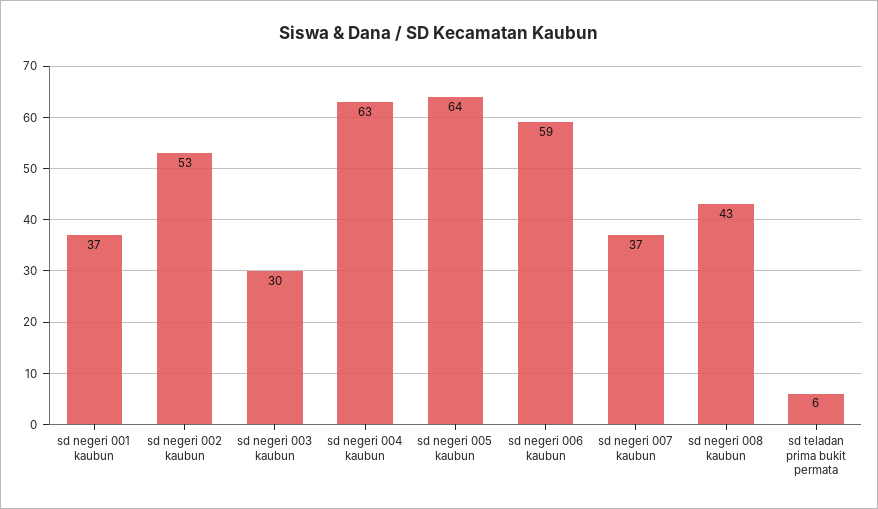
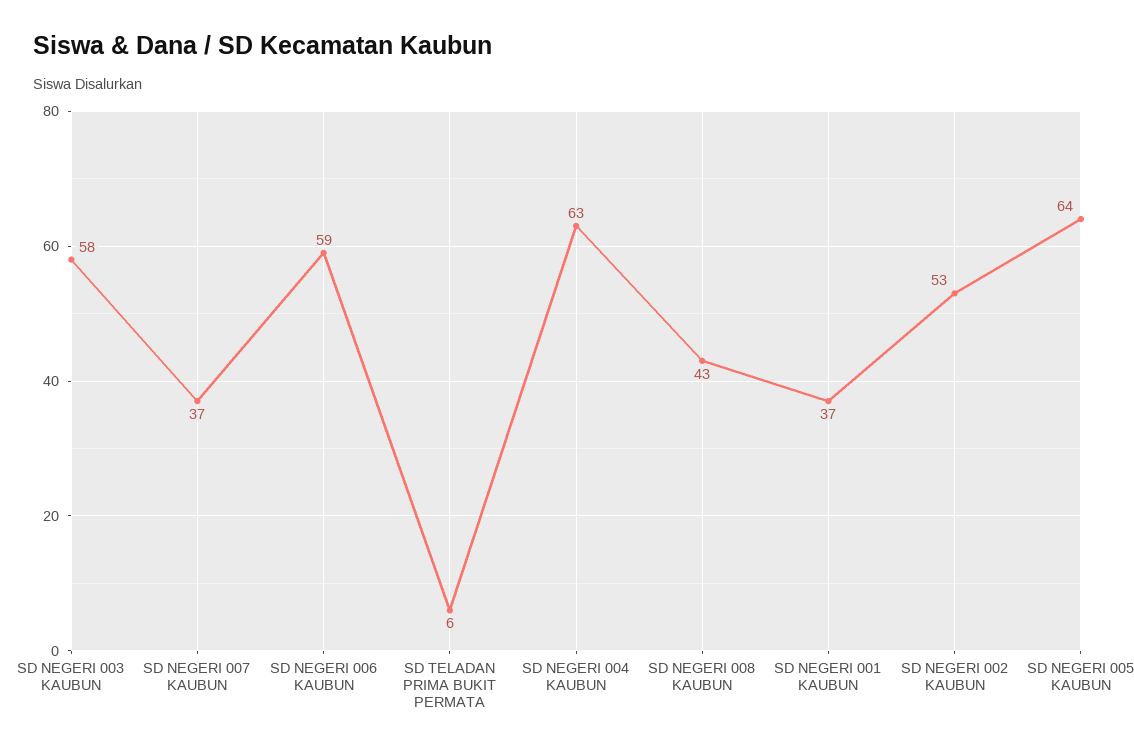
  {
    "sd negeri 001 kaubun": 37,
    "sd negeri 002 kaubun": 53,
-   "sd negeri 003 kaubun": 30,
+   "sd negeri 003 kaubun": 58,
    "sd negeri 004 kaubun": 63,
    "sd negeri 005 kaubun": 64,
    "sd negeri 006 kaubun": 59,
    "sd negeri 007 kaubun": 37,
    "sd negeri 008 kaubun": 43,
    "sd teladan prima bukit permata": 6
  }

